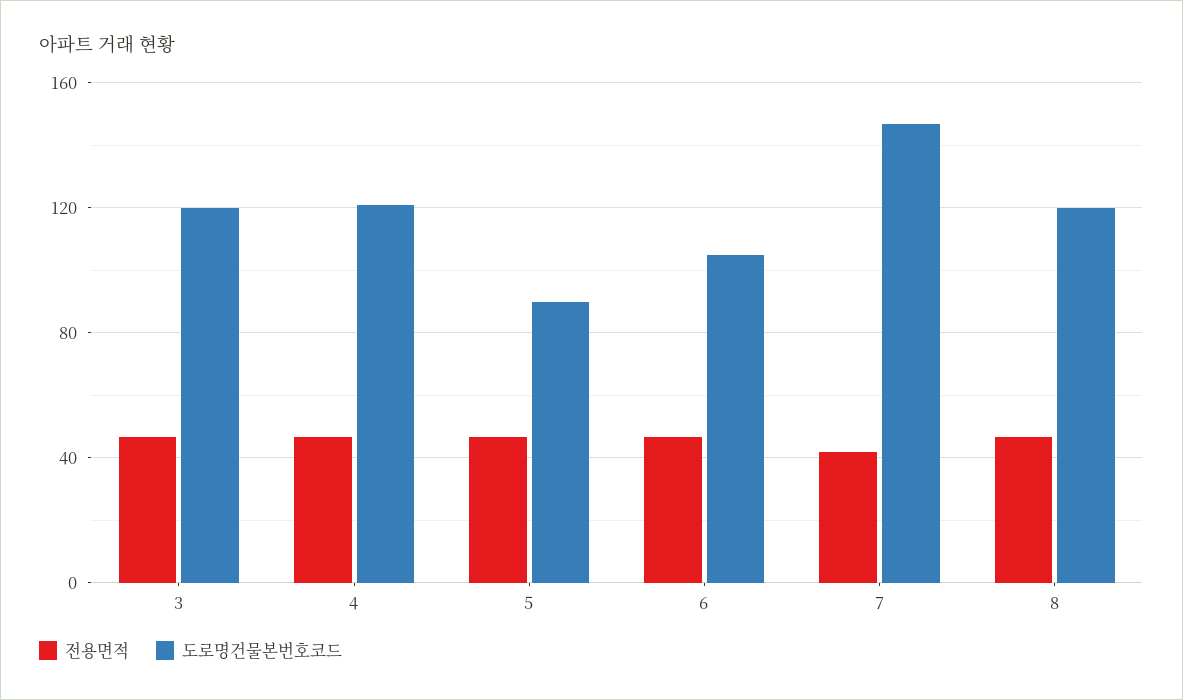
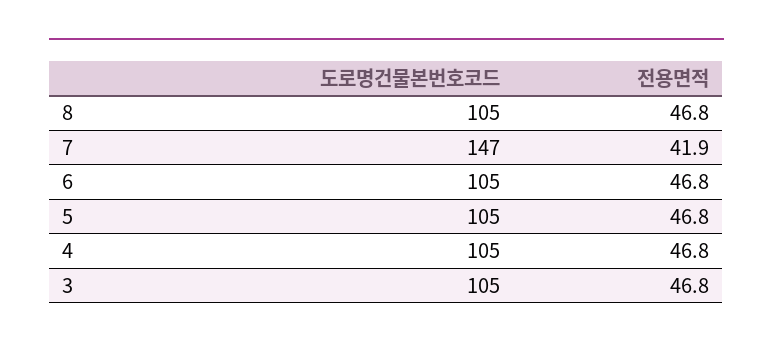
  {
    "전용면적": {
      "3": 46.8,
      "4": 46.8,
      "5": 46.8,
      "6": 46.8,
      "7": 41.9,
      "8": 46.8
    },
    "도로명건물본번호코드": {
-     "3": 120,
+     "3": 105,
-     "4": 120,
+     "4": 105,
-     "5": 90,
+     "5": 105,
      "6": 105,
      "7": 147,
-     "8": 120
+     "8": 105
    }
  }

